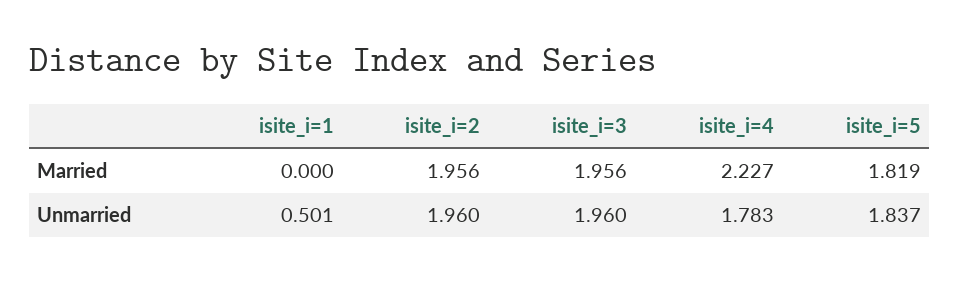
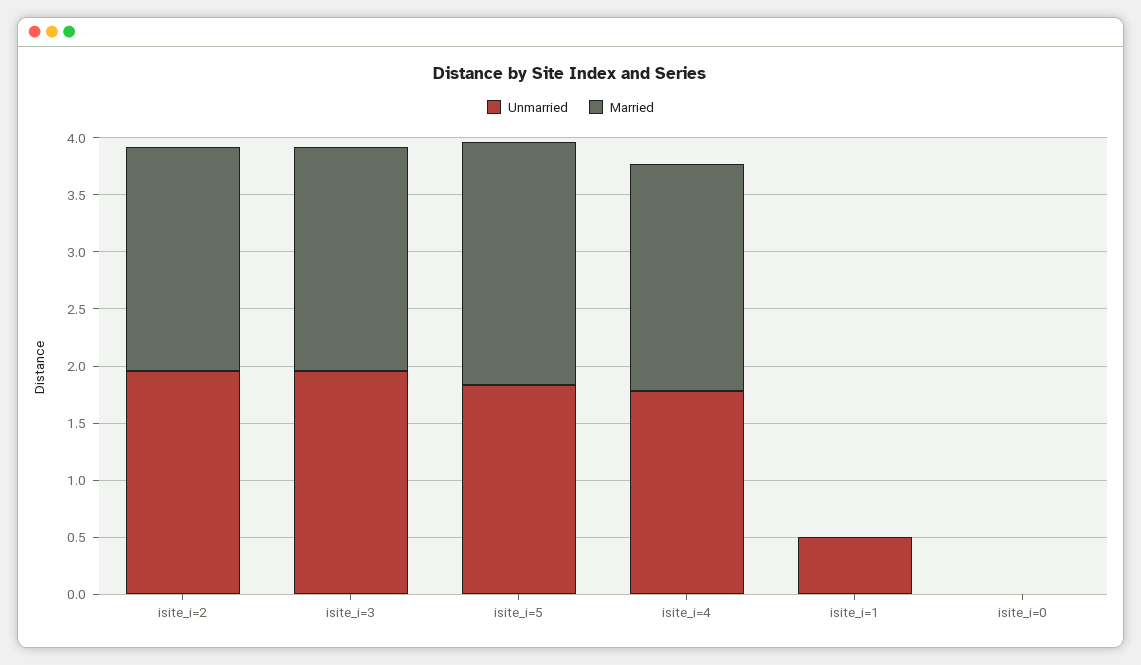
  {
    "Married": {
      "isite_i=1": 0,
      "isite_i=2": 1.956,
      "isite_i=3": 1.956,
-     "isite_i=4": 2.227,
+     "isite_i=4": 2,
-     "isite_i=5": 1.819
+     "isite_i=5": 2.1,
+     "isite_i=0": 0
    },
    "Unmarried": {
      "isite_i=1": 0.501,
      "isite_i=2": 1.96,
      "isite_i=3": 1.96,
      "isite_i=4": 1.783,
-     "isite_i=5": 1.837
+     "isite_i=5": 1.837,
+     "isite_i=0": 0
    }
  }

